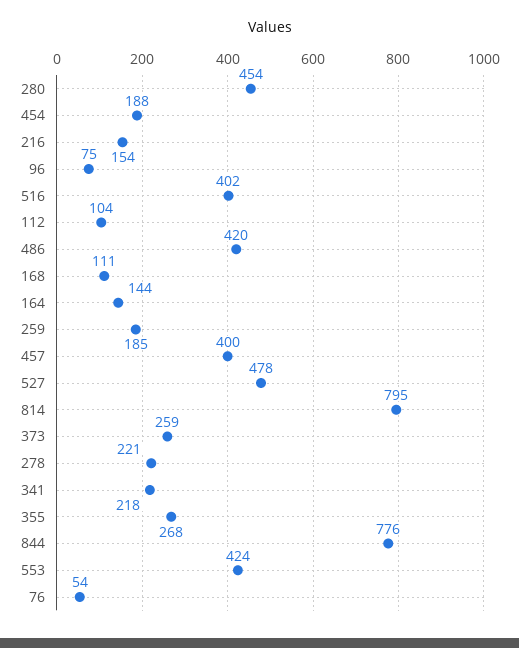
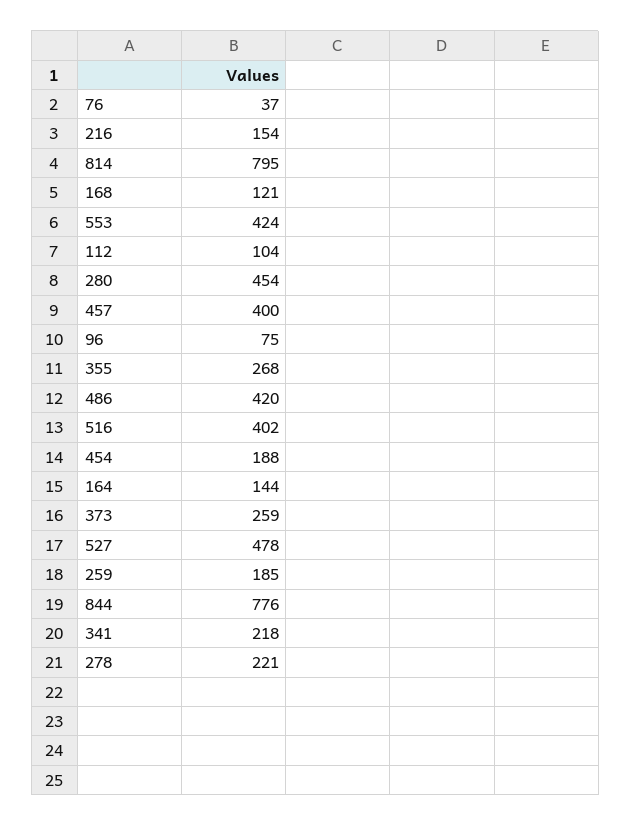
  {
    "280": 454,
    "454": 188,
    "216": 154,
    "96": 75,
    "516": 402,
    "112": 104,
    "486": 420,
-   "168": 111,
+   "168": 121,
    "164": 144,
    "259": 185,
    "457": 400,
    "527": 478,
    "814": 795,
    "373": 259,
    "278": 221,
    "341": 218,
    "355": 268,
    "844": 776,
    "553": 424,
-   "76": 54
+   "76": 37
  }

